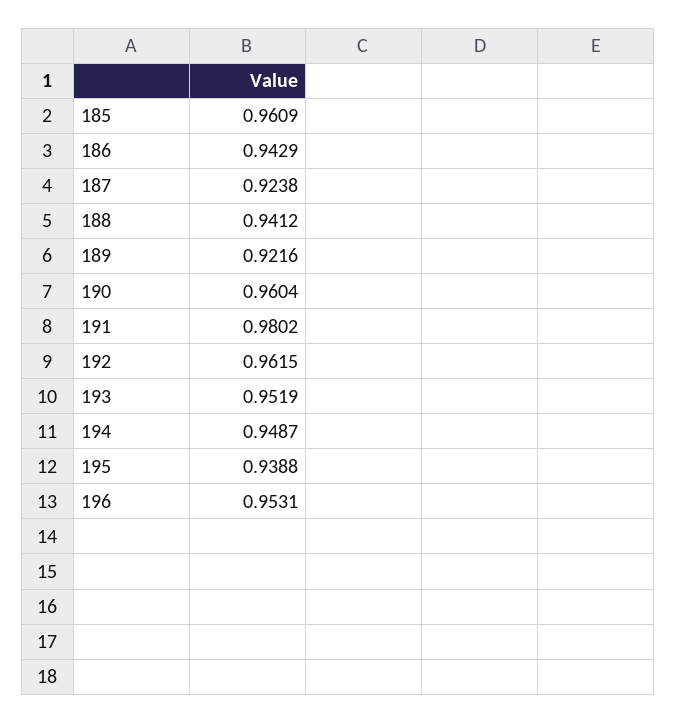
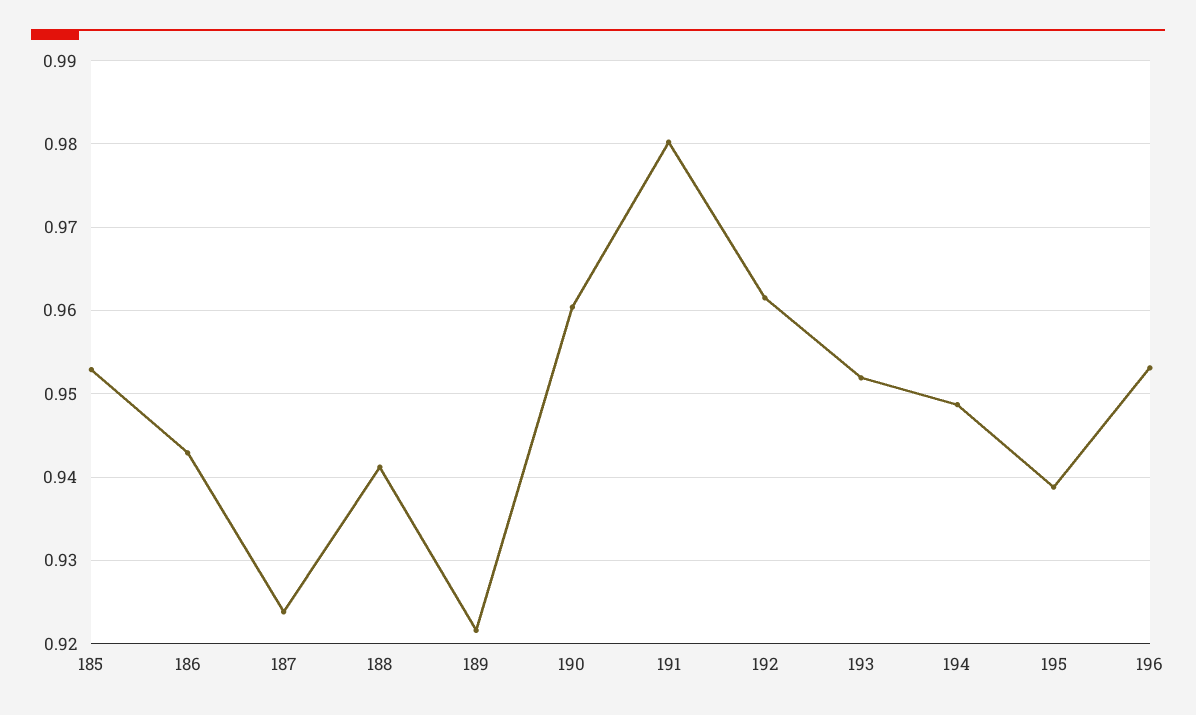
  {
-   "185": 0.9609,
+   "185": 0.953,
    "186": 0.9429,
    "187": 0.9238,
    "188": 0.9412,
    "189": 0.9216,
    "190": 0.9604,
    "191": 0.9802,
    "192": 0.9615,
    "193": 0.9519,
    "194": 0.9487,
    "195": 0.9388,
    "196": 0.9531
  }

